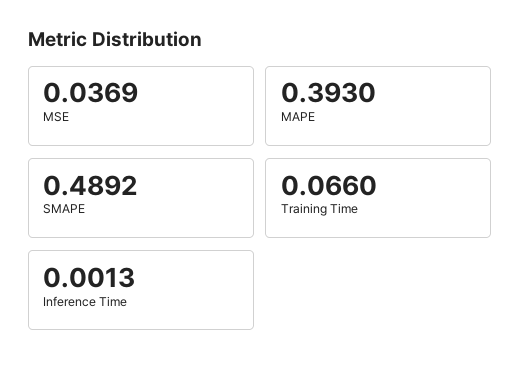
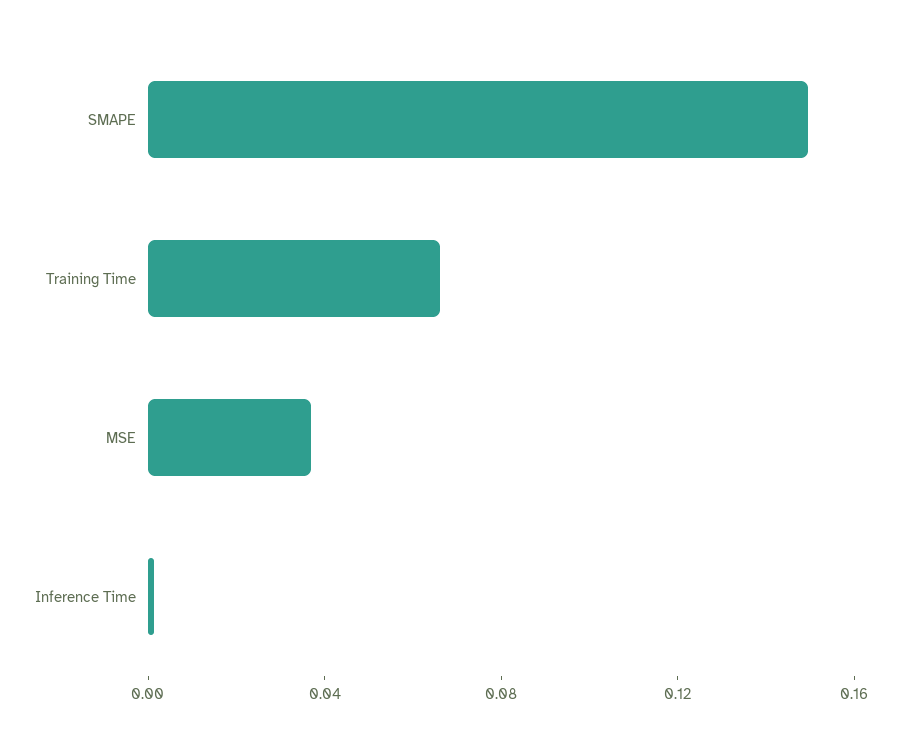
  {
    "MSE": 0.0369,
-   "MAPE": 0.393,
-   "SMAPE": 0.4892,
+   "SMAPE": 0.15,
    "Training Time": 0.066,
    "Inference Time": 0.0013
  }

